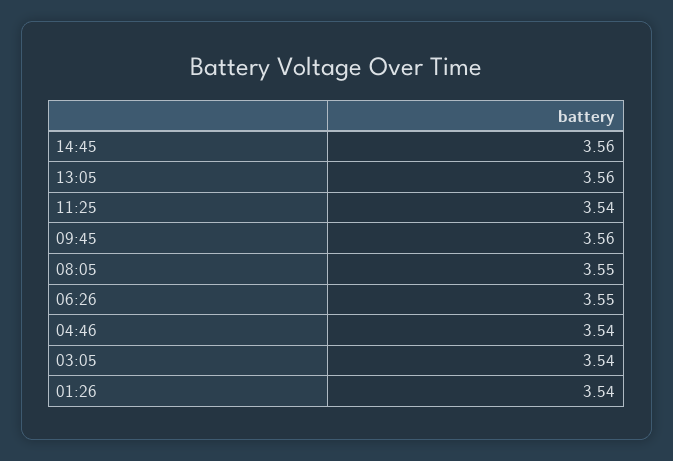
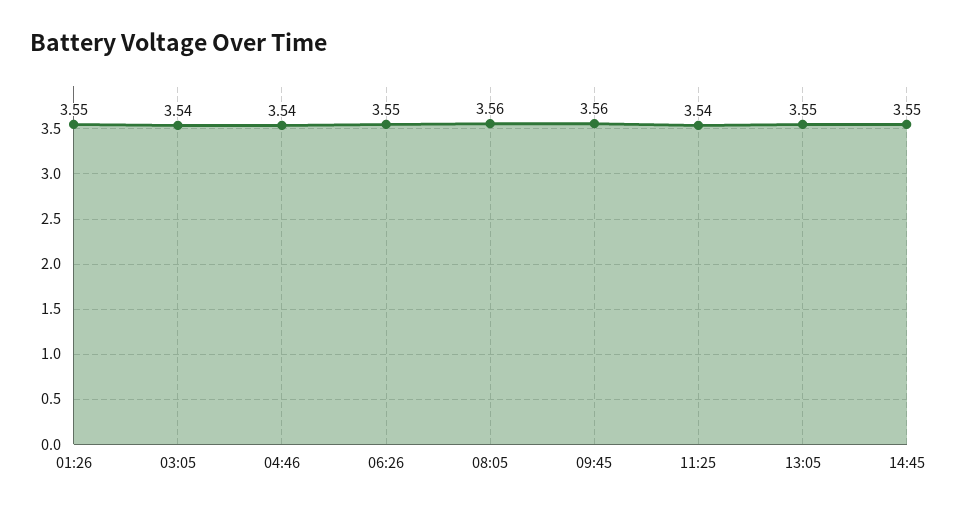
  {
-   "14:45": 3.56,
+   "14:45": 3.55,
-   "13:05": 3.56,
+   "13:05": 3.55,
    "11:25": 3.54,
    "09:45": 3.56,
-   "08:05": 3.55,
+   "08:05": 3.56,
    "06:26": 3.55,
    "04:46": 3.54,
    "03:05": 3.54,
-   "01:26": 3.54
+   "01:26": 3.55
  }

